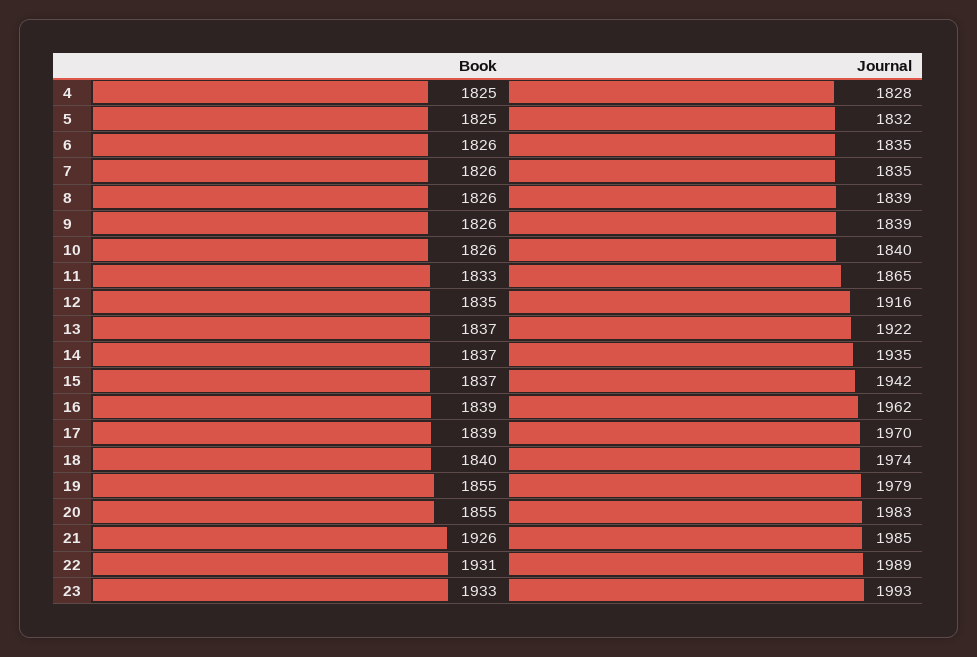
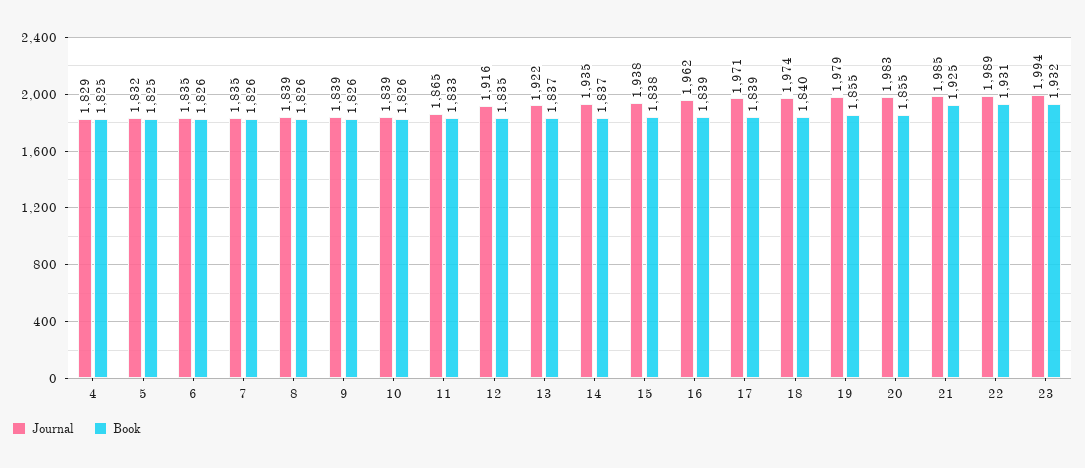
  {
    "Book": {
      "4": 1825,
      "5": 1825,
      "6": 1826,
      "7": 1826,
      "8": 1826,
      "9": 1826,
      "10": 1826,
      "11": 1833,
      "12": 1835,
      "13": 1837,
      "14": 1837,
-     "15": 1837,
+     "15": 1838,
      "16": 1839,
      "17": 1839,
      "18": 1840,
      "19": 1855,
      "20": 1855,
-     "21": 1926,
+     "21": 1925,
      "22": 1931,
-     "23": 1933
+     "23": 1932
    },
    "Journal": {
-     "4": 1828,
+     "4": 1829,
      "5": 1832,
      "6": 1835,
      "7": 1835,
      "8": 1839,
      "9": 1839,
-     "10": 1840,
+     "10": 1839,
      "11": 1865,
      "12": 1916,
      "13": 1922,
      "14": 1935,
-     "15": 1942,
+     "15": 1938,
      "16": 1962,
-     "17": 1970,
+     "17": 1971,
      "18": 1974,
      "19": 1979,
      "20": 1983,
      "21": 1985,
      "22": 1989,
-     "23": 1993
+     "23": 1994
    }
  }

